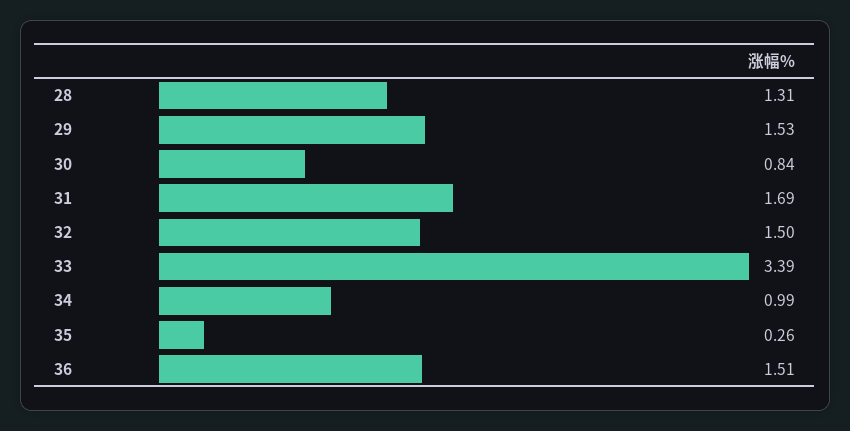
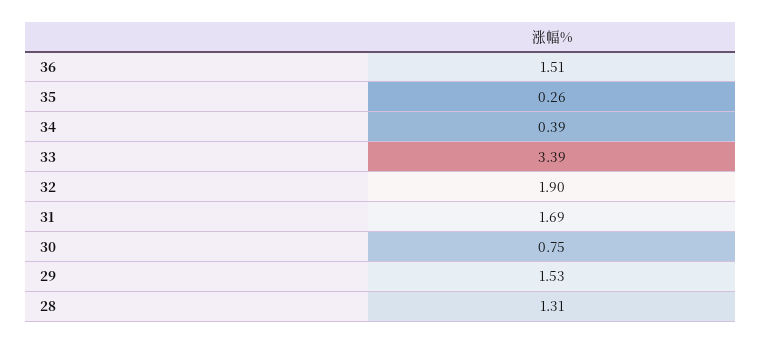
  {
    "28": 1.31,
    "29": 1.53,
-   "30": 0.84,
+   "30": 0.75,
    "31": 1.69,
-   "32": 1.5,
+   "32": 1.9,
    "33": 3.39,
-   "34": 0.99,
+   "34": 0.39,
    "35": 0.26,
    "36": 1.51
  }

